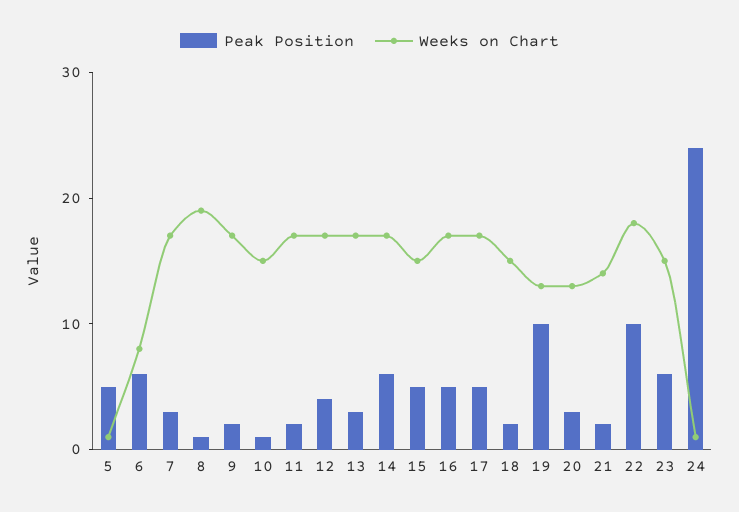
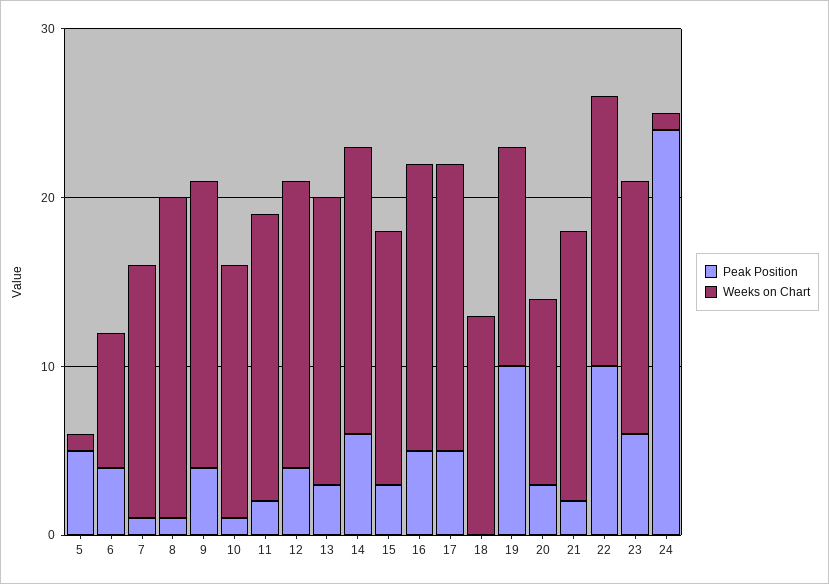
  {
    "Peak Position": {
      "5": 5,
-     "6": 6,
+     "6": 4,
-     "7": 3,
+     "7": 1,
      "8": 1,
-     "9": 2,
+     "9": 4,
      "10": 1,
      "11": 2,
      "12": 4,
      "13": 3,
      "14": 6,
-     "15": 5,
+     "15": 3,
      "16": 5,
      "17": 5,
-     "18": 2,
+     "18": 0,
      "19": 10,
      "20": 3,
      "21": 2,
      "22": 10,
      "23": 6,
      "24": 24
    },
    "Weeks on Chart": {
      "5": 1,
      "6": 8,
-     "7": 17,
+     "7": 15,
      "8": 19,
      "9": 17,
      "10": 15,
      "11": 17,
      "12": 17,
      "13": 17,
      "14": 17,
      "15": 15,
      "16": 17,
      "17": 17,
-     "18": 15,
+     "18": 13,
      "19": 13,
-     "20": 13,
+     "20": 11,
-     "21": 14,
+     "21": 16,
-     "22": 18,
+     "22": 16,
      "23": 15,
      "24": 1
    }
  }

